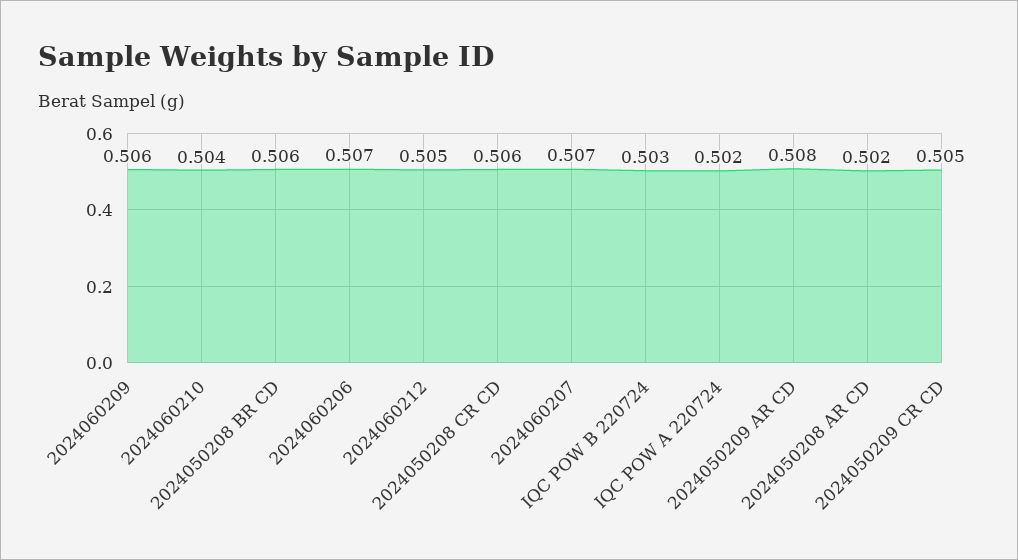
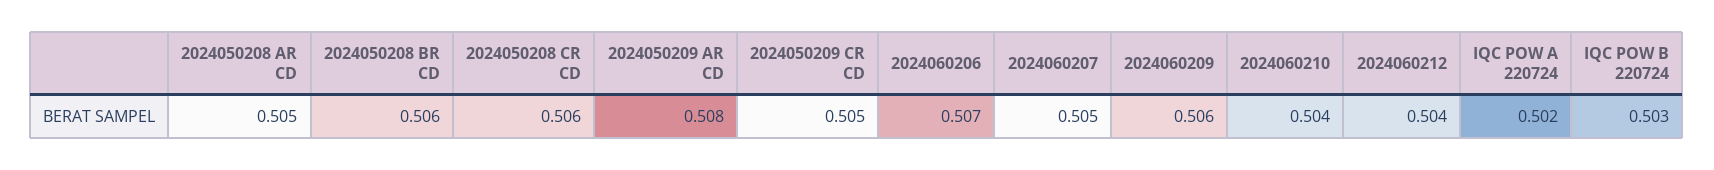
  {
    "2024060209": 0.506,
    "2024060210": 0.504,
    "2024050208 BR CD": 0.506,
    "2024060206": 0.507,
-   "2024060212": 0.505,
+   "2024060212": 0.504,
    "2024050208 CR CD": 0.506,
-   "2024060207": 0.507,
+   "2024060207": 0.505,
    "IQC POW B 220724": 0.503,
    "IQC POW A 220724": 0.502,
    "2024050209 AR CD": 0.508,
-   "2024050208 AR CD": 0.502,
+   "2024050208 AR CD": 0.505,
    "2024050209 CR CD": 0.505
  }

